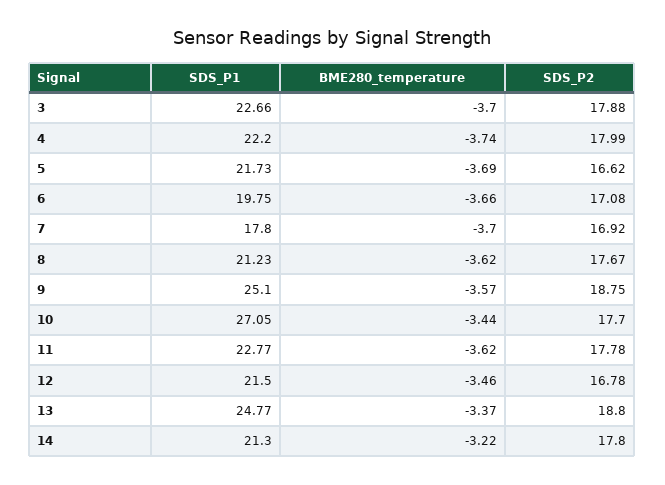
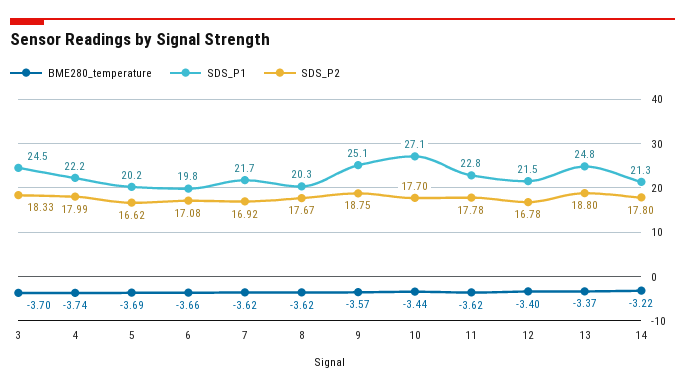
  {
    "SDS_P1": {
-     "3": 22.66,
+     "3": 24.5,
      "4": 22.2,
-     "5": 21.73,
+     "5": 20.2,
      "6": 19.75,
-     "7": 17.8,
+     "7": 21.7,
-     "8": 21.23,
+     "8": 20.3,
      "9": 25.1,
      "10": 27.05,
      "11": 22.77,
      "12": 21.5,
      "13": 24.77,
      "14": 21.3
    },
    "BME280_temperature": {
      "3": -3.7,
      "4": -3.74,
      "5": -3.69,
      "6": -3.66,
-     "7": -3.7,
+     "7": -3.62,
      "8": -3.62,
      "9": -3.57,
      "10": -3.44,
      "11": -3.62,
-     "12": -3.46,
+     "12": -3.4,
      "13": -3.37,
      "14": -3.22
    },
    "SDS_P2": {
-     "3": 17.88,
+     "3": 18.33,
      "4": 17.99,
      "5": 16.62,
      "6": 17.08,
      "7": 16.92,
      "8": 17.67,
      "9": 18.75,
      "10": 17.7,
      "11": 17.78,
      "12": 16.78,
      "13": 18.8,
      "14": 17.8
    }
  }

